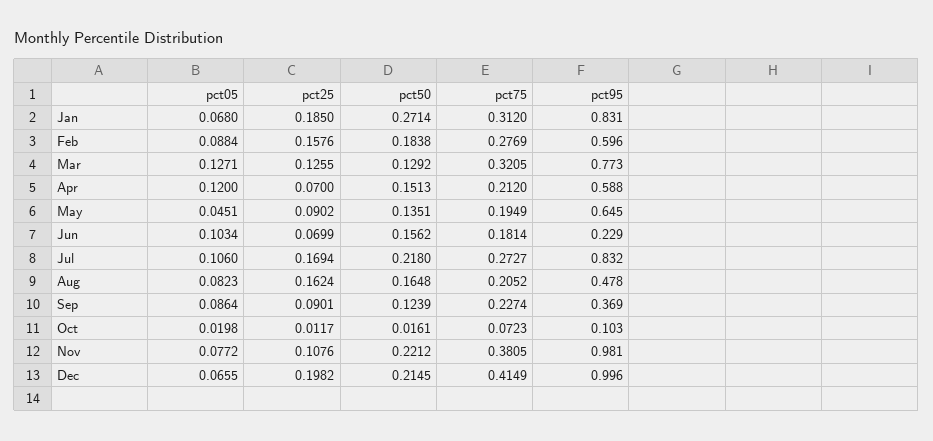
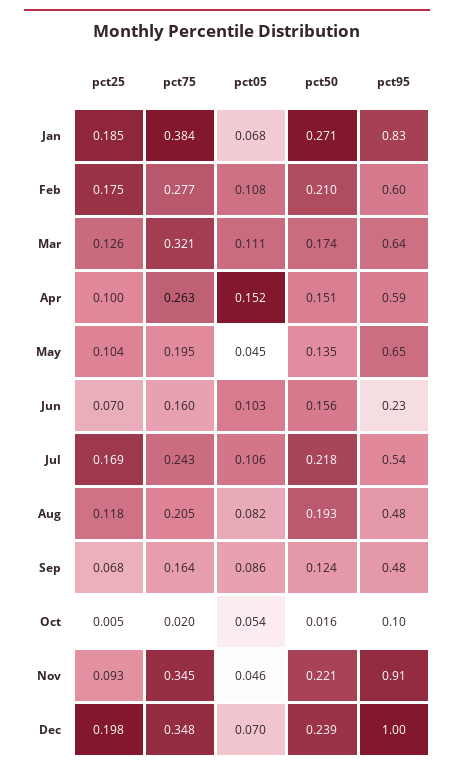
  {
    "pct05": {
      "Jan": 0.068,
-     "Feb": 0.0884,
+     "Feb": 0.108,
-     "Mar": 0.1271,
+     "Mar": 0.111,
-     "Apr": 0.12,
+     "Apr": 0.152,
      "May": 0.0451,
      "Jun": 0.1034,
      "Jul": 0.106,
      "Aug": 0.0823,
      "Sep": 0.0864,
-     "Oct": 0.0198,
+     "Oct": 0.054,
-     "Nov": 0.0772,
+     "Nov": 0.046,
-     "Dec": 0.0655
+     "Dec": 0.07
    },
    "pct25": {
      "Jan": 0.185,
-     "Feb": 0.1576,
+     "Feb": 0.175,
      "Mar": 0.1255,
-     "Apr": 0.07,
+     "Apr": 0.1,
-     "May": 0.0902,
+     "May": 0.104,
      "Jun": 0.0699,
      "Jul": 0.1694,
-     "Aug": 0.1624,
+     "Aug": 0.118,
-     "Sep": 0.0901,
+     "Sep": 0.068,
-     "Oct": 0.0117,
+     "Oct": 0.005,
-     "Nov": 0.1076,
+     "Nov": 0.093,
      "Dec": 0.1982
    },
    "pct50": {
      "Jan": 0.2714,
-     "Feb": 0.1838,
+     "Feb": 0.21,
-     "Mar": 0.1292,
+     "Mar": 0.174,
      "Apr": 0.1513,
      "May": 0.1351,
      "Jun": 0.1562,
      "Jul": 0.218,
-     "Aug": 0.1648,
+     "Aug": 0.193,
      "Sep": 0.1239,
      "Oct": 0.0161,
      "Nov": 0.2212,
-     "Dec": 0.2145
+     "Dec": 0.239
    },
    "pct75": {
-     "Jan": 0.312,
+     "Jan": 0.384,
      "Feb": 0.2769,
      "Mar": 0.3205,
-     "Apr": 0.212,
+     "Apr": 0.263,
      "May": 0.1949,
-     "Jun": 0.1814,
+     "Jun": 0.16,
-     "Jul": 0.2727,
+     "Jul": 0.243,
      "Aug": 0.2052,
-     "Sep": 0.2274,
+     "Sep": 0.164,
-     "Oct": 0.0723,
+     "Oct": 0.02,
-     "Nov": 0.3805,
+     "Nov": 0.345,
-     "Dec": 0.4149
+     "Dec": 0.348
    },
    "pct95": {
      "Jan": 0.831,
      "Feb": 0.596,
-     "Mar": 0.773,
+     "Mar": 0.64,
      "Apr": 0.588,
      "May": 0.645,
      "Jun": 0.229,
-     "Jul": 0.832,
+     "Jul": 0.54,
      "Aug": 0.478,
-     "Sep": 0.369,
+     "Sep": 0.48,
      "Oct": 0.103,
-     "Nov": 0.981,
+     "Nov": 0.91,
      "Dec": 0.996
    }
  }

